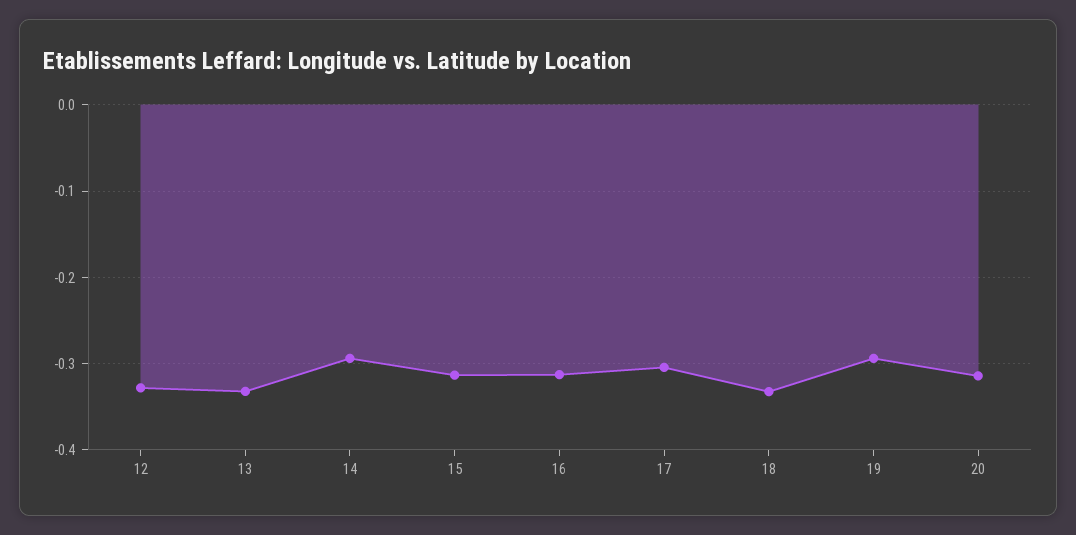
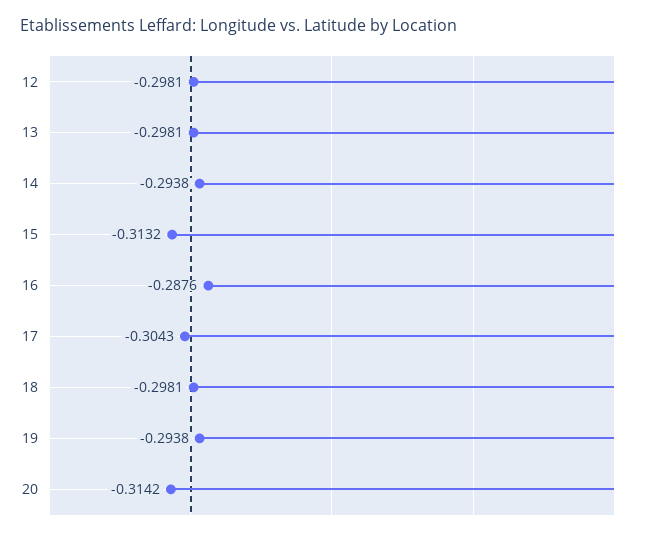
  {
-   "12": -0.33,
+   "12": -0.2981,
-   "13": -0.33,
+   "13": -0.2981,
    "14": -0.2938,
    "15": -0.3132,
-   "16": -0.31,
+   "16": -0.2876,
    "17": -0.3043,
-   "18": -0.33,
+   "18": -0.2981,
    "19": -0.2938,
    "20": -0.3142
  }

